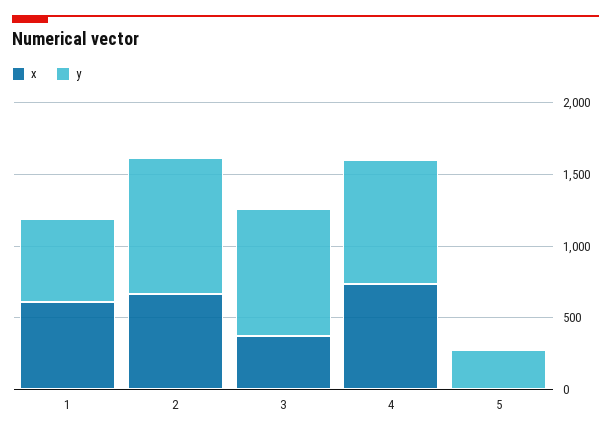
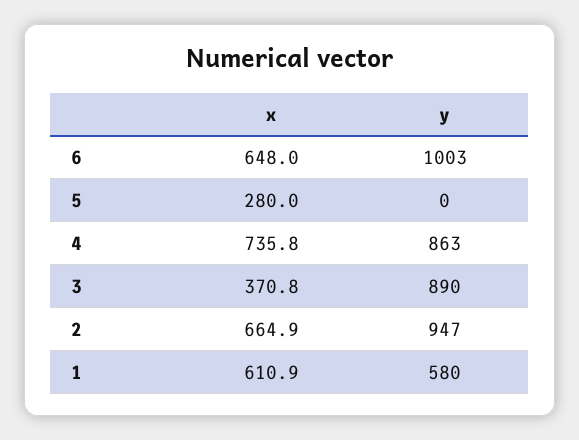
  {
    "x": {
      "1": 610.9,
      "2": 664.9,
      "3": 370.8,
      "4": 735.8,
-     "5": 0
+     "5": 280,
+     "6": 648
    },
    "y": {
      "1": 580,
      "2": 947,
      "3": 890,
      "4": 863,
-     "5": 300
+     "5": 0,
+     "6": 1003
    }
  }

